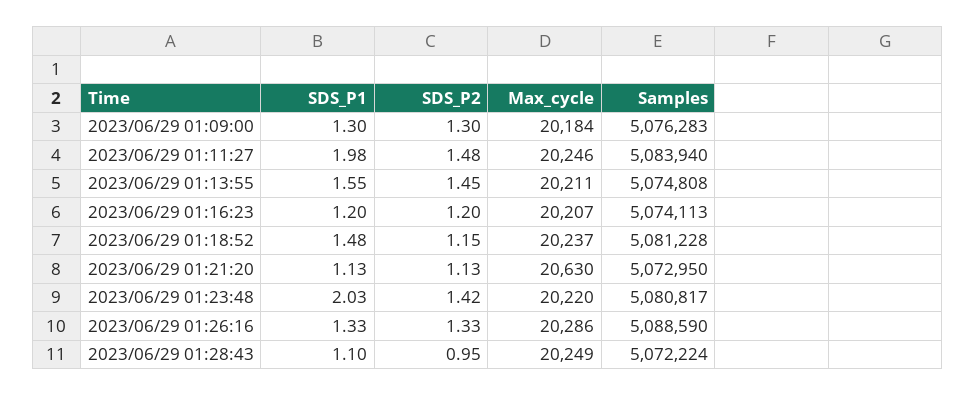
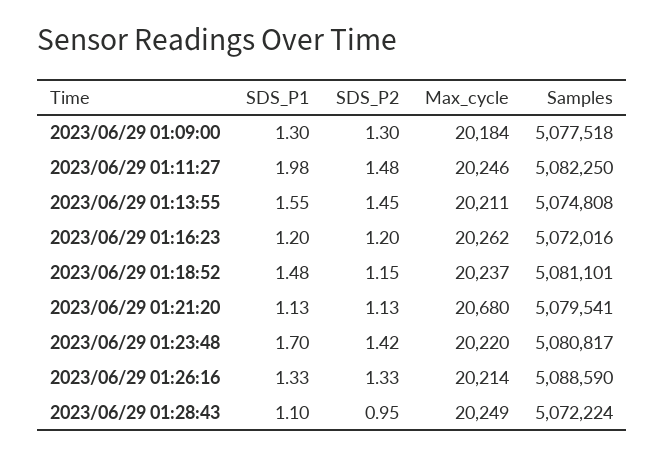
  {
    "SDS_P1": {
      "2023/06/29 01:09:00": 1.3,
      "2023/06/29 01:11:27": 1.98,
      "2023/06/29 01:13:55": 1.55,
      "2023/06/29 01:16:23": 1.2,
      "2023/06/29 01:18:52": 1.48,
      "2023/06/29 01:21:20": 1.13,
-     "2023/06/29 01:23:48": 2.03,
+     "2023/06/29 01:23:48": 1.7,
      "2023/06/29 01:26:16": 1.33,
      "2023/06/29 01:28:43": 1.1
    },
    "SDS_P2": {
      "2023/06/29 01:09:00": 1.3,
      "2023/06/29 01:11:27": 1.48,
      "2023/06/29 01:13:55": 1.45,
      "2023/06/29 01:16:23": 1.2,
      "2023/06/29 01:18:52": 1.15,
      "2023/06/29 01:21:20": 1.13,
      "2023/06/29 01:23:48": 1.42,
      "2023/06/29 01:26:16": 1.33,
      "2023/06/29 01:28:43": 0.95
    },
    "Max_cycle": {
      "2023/06/29 01:09:00": 20184,
      "2023/06/29 01:11:27": 20246,
      "2023/06/29 01:13:55": 20211,
-     "2023/06/29 01:16:23": 20207,
+     "2023/06/29 01:16:23": 20262,
      "2023/06/29 01:18:52": 20237,
-     "2023/06/29 01:21:20": 20630,
+     "2023/06/29 01:21:20": 20680,
      "2023/06/29 01:23:48": 20220,
-     "2023/06/29 01:26:16": 20286,
+     "2023/06/29 01:26:16": 20214,
      "2023/06/29 01:28:43": 20249
    },
    "Samples": {
-     "2023/06/29 01:09:00": 5076283,
+     "2023/06/29 01:09:00": 5077518,
-     "2023/06/29 01:11:27": 5083940,
+     "2023/06/29 01:11:27": 5082250,
      "2023/06/29 01:13:55": 5074808,
-     "2023/06/29 01:16:23": 5074113,
+     "2023/06/29 01:16:23": 5072016,
-     "2023/06/29 01:18:52": 5081228,
+     "2023/06/29 01:18:52": 5081101,
-     "2023/06/29 01:21:20": 5072950,
+     "2023/06/29 01:21:20": 5079541,
      "2023/06/29 01:23:48": 5080817,
      "2023/06/29 01:26:16": 5088590,
      "2023/06/29 01:28:43": 5072224
    }
  }

